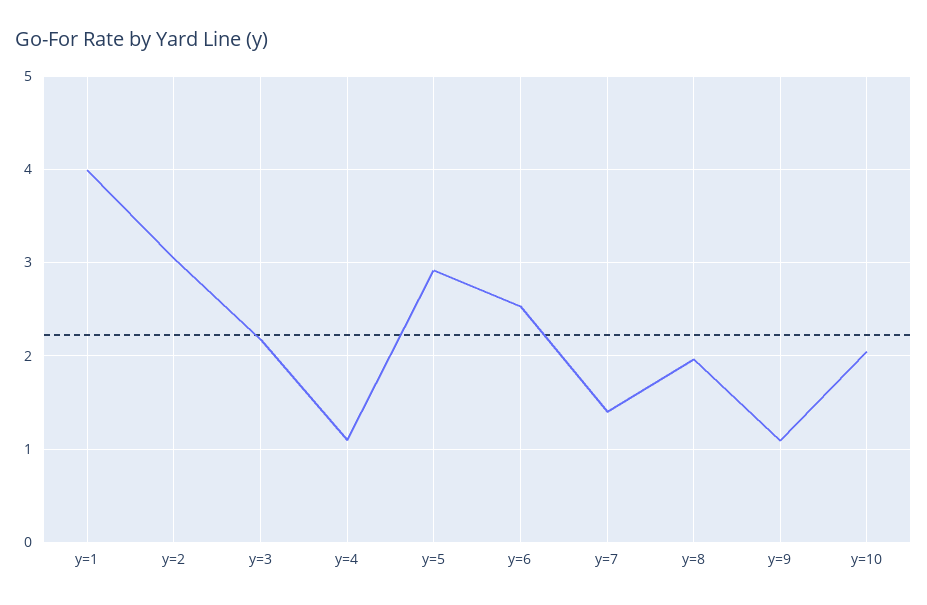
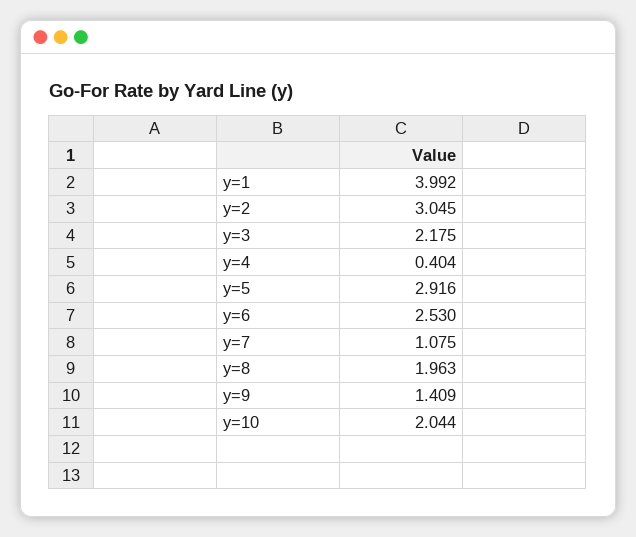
  {
    "y=1": 3.992,
    "y=2": 3.045,
    "y=3": 2.175,
-   "y=4": 1.1,
+   "y=4": 0.404,
    "y=5": 2.916,
    "y=6": 2.53,
-   "y=7": 1.4,
+   "y=7": 1.075,
    "y=8": 1.963,
-   "y=9": 1.1,
+   "y=9": 1.409,
    "y=10": 2.044
  }

